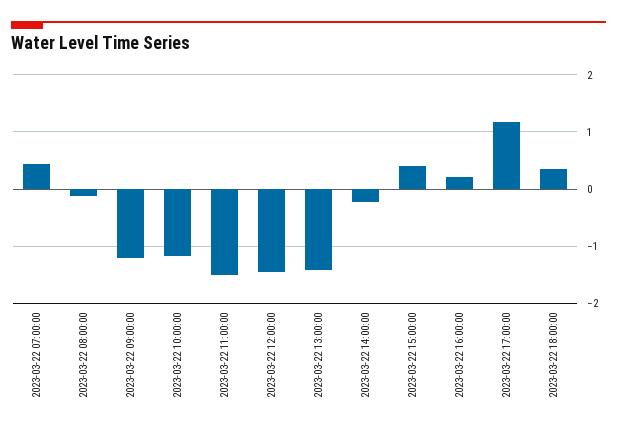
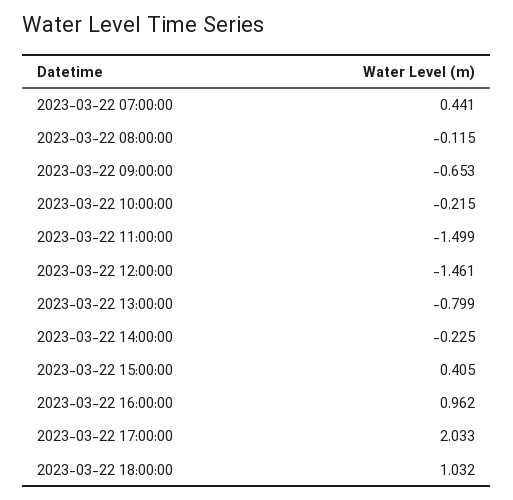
  {
    "2023-03-22 07:00:00": 0.441,
    "2023-03-22 08:00:00": -0.115,
-   "2023-03-22 09:00:00": -1.2,
+   "2023-03-22 09:00:00": -0.653,
-   "2023-03-22 10:00:00": -1.2,
+   "2023-03-22 10:00:00": -0.215,
    "2023-03-22 11:00:00": -1.499,
    "2023-03-22 12:00:00": -1.461,
-   "2023-03-22 13:00:00": -1.4,
+   "2023-03-22 13:00:00": -0.799,
    "2023-03-22 14:00:00": -0.225,
    "2023-03-22 15:00:00": 0.405,
-   "2023-03-22 16:00:00": 0.2,
+   "2023-03-22 16:00:00": 0.962,
-   "2023-03-22 17:00:00": 1.2,
+   "2023-03-22 17:00:00": 2.033,
-   "2023-03-22 18:00:00": 0.4
+   "2023-03-22 18:00:00": 1.032
  }

